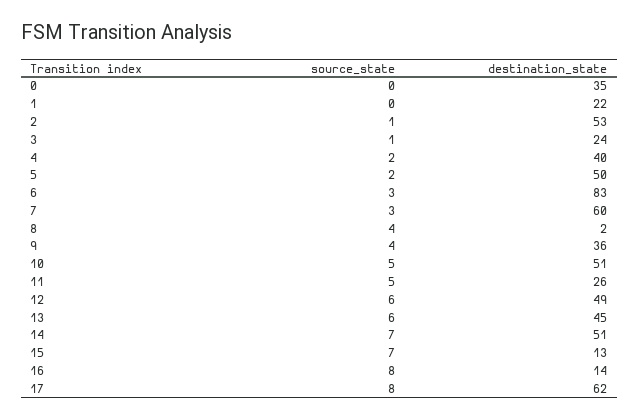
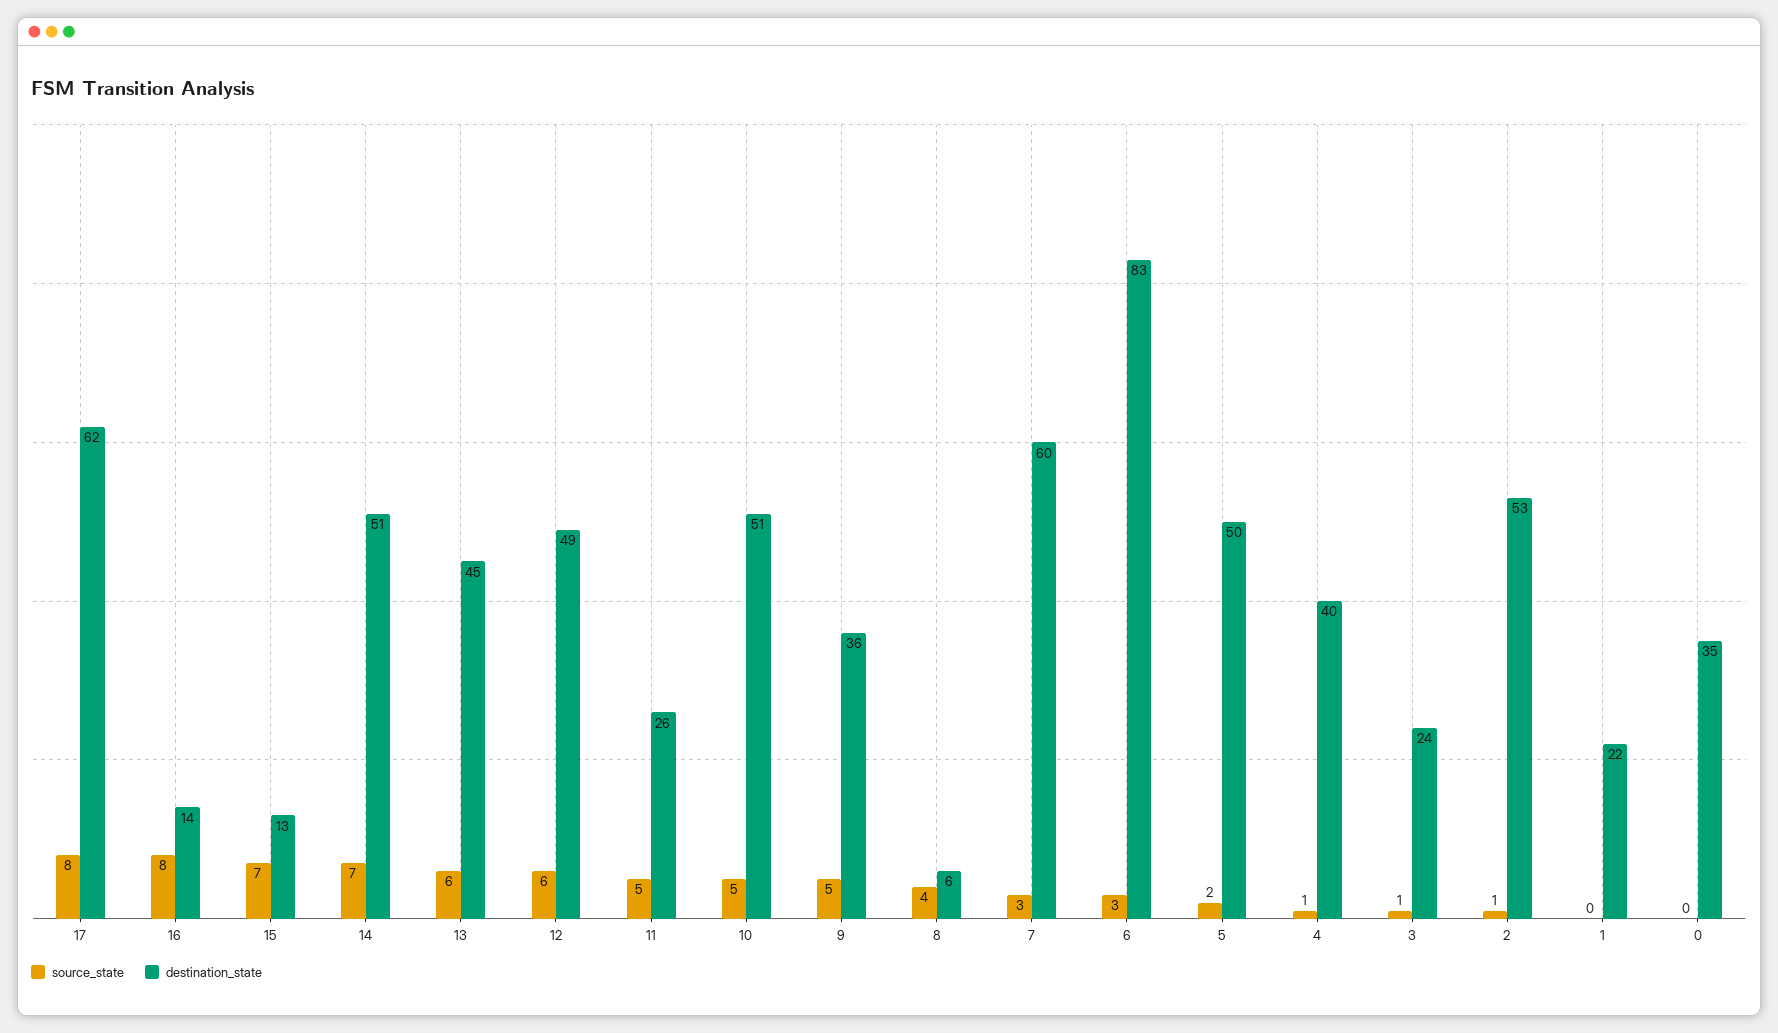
  {
    "source_state": {
      "0": 0,
      "1": 0,
      "2": 1,
      "3": 1,
-     "4": 2,
+     "4": 1,
      "5": 2,
      "6": 3,
      "7": 3,
      "8": 4,
-     "9": 4,
+     "9": 5,
      "10": 5,
      "11": 5,
      "12": 6,
      "13": 6,
      "14": 7,
      "15": 7,
      "16": 8,
      "17": 8
    },
    "destination_state": {
      "0": 35,
      "1": 22,
      "2": 53,
      "3": 24,
      "4": 40,
      "5": 50,
      "6": 83,
      "7": 60,
-     "8": 2,
+     "8": 6,
      "9": 36,
      "10": 51,
      "11": 26,
      "12": 49,
      "13": 45,
      "14": 51,
      "15": 13,
      "16": 14,
      "17": 62
    }
  }

